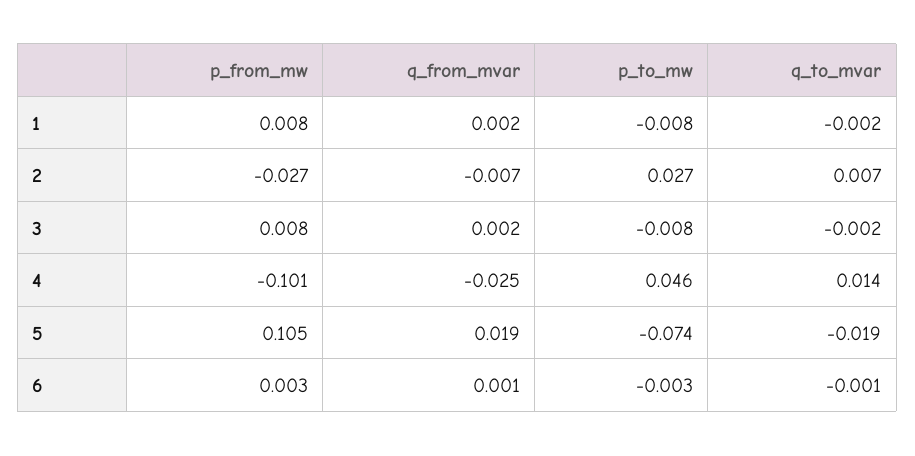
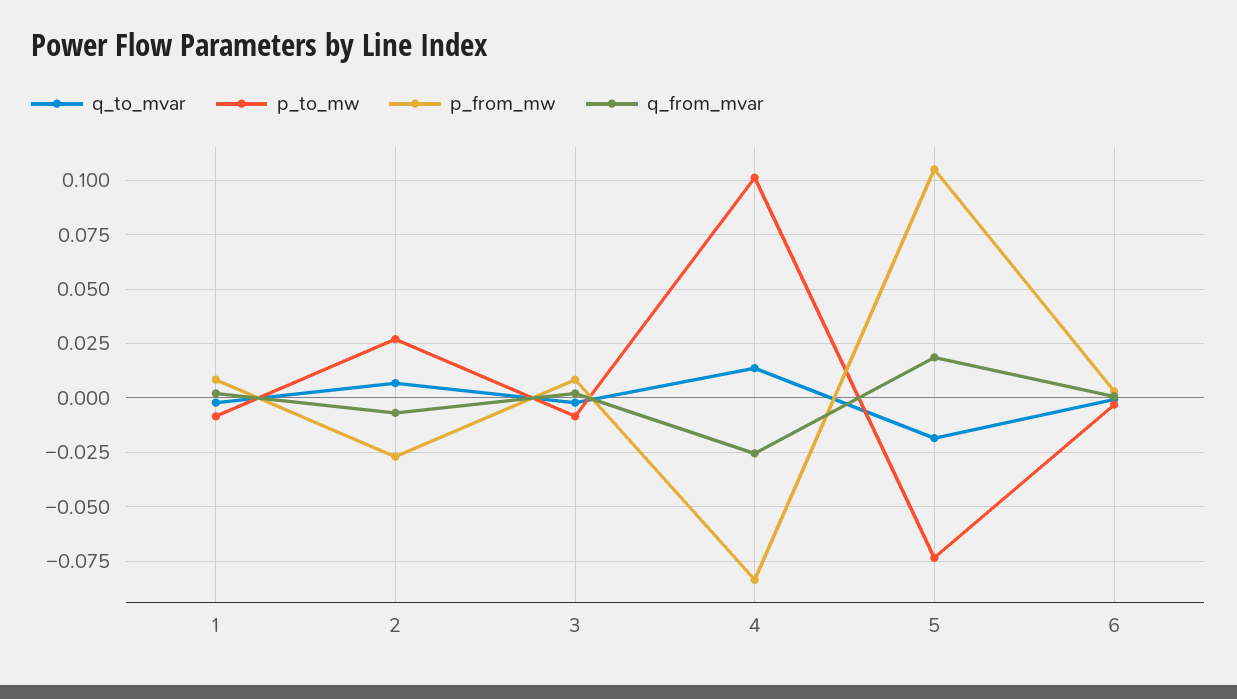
  {
    "p_from_mw": {
      "1": 0.008,
      "2": -0.027,
      "3": 0.008,
-     "4": -0.101,
+     "4": -0.085,
      "5": 0.105,
      "6": 0.003
    },
    "q_from_mvar": {
      "1": 0.002,
      "2": -0.007,
      "3": 0.002,
      "4": -0.025,
      "5": 0.019,
      "6": 0.001
    },
    "p_to_mw": {
      "1": -0.008,
      "2": 0.027,
      "3": -0.008,
-     "4": 0.046,
+     "4": 0.1,
      "5": -0.074,
      "6": -0.003
    },
    "q_to_mvar": {
      "1": -0.002,
      "2": 0.007,
      "3": -0.002,
      "4": 0.014,
      "5": -0.019,
      "6": -0.001
    }
  }

